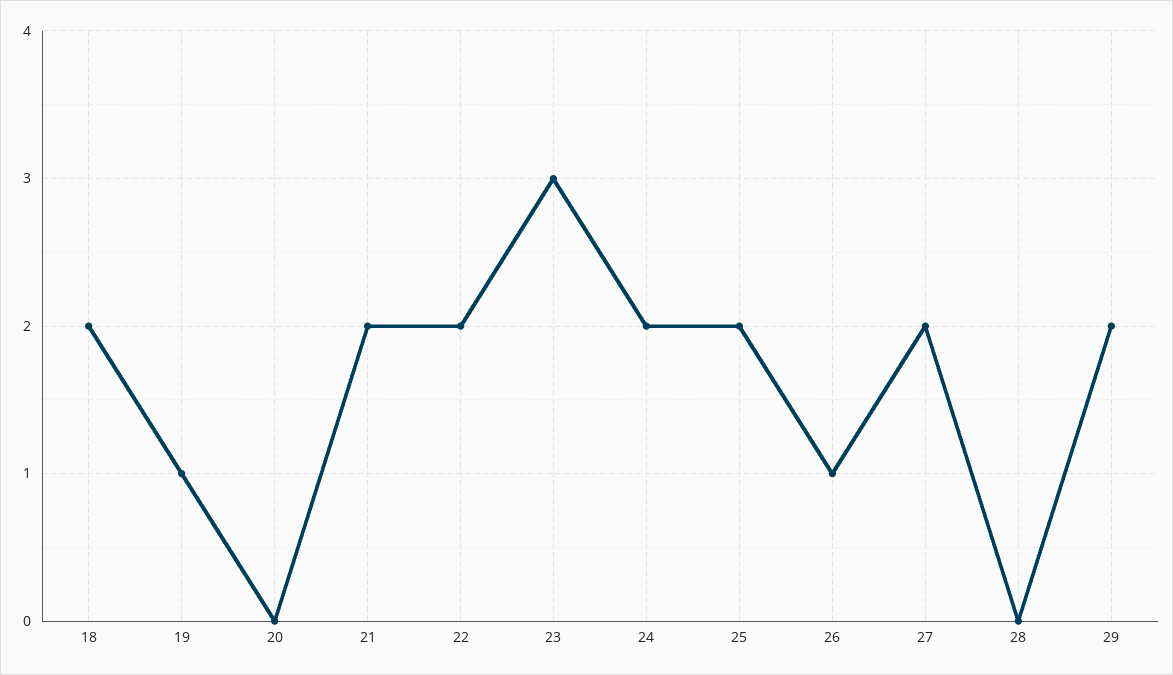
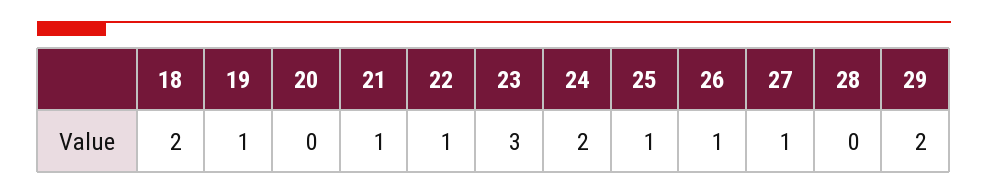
  {
    "18": 2,
    "19": 1,
    "20": 0,
-   "21": 2,
+   "21": 1,
-   "22": 2,
+   "22": 1,
    "23": 3,
    "24": 2,
-   "25": 2,
+   "25": 1,
    "26": 1,
-   "27": 2,
+   "27": 1,
    "28": 0,
    "29": 2
  }

